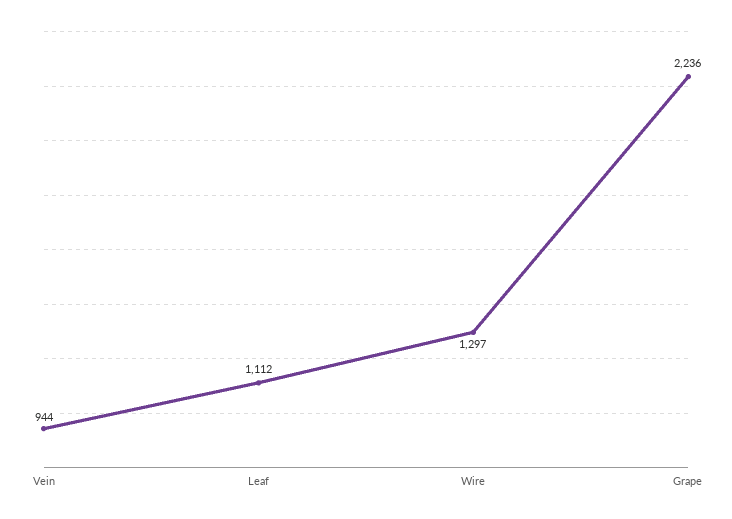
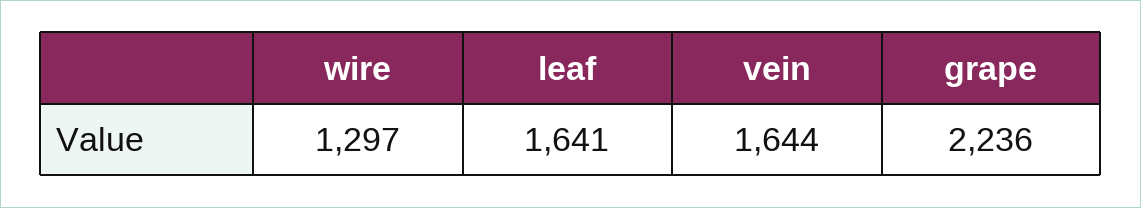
  {
-   "Vein": 944,
+   "Vein": 1644,
-   "Leaf": 1112,
+   "Leaf": 1641,
    "Wire": 1297,
    "Grape": 2236
  }

